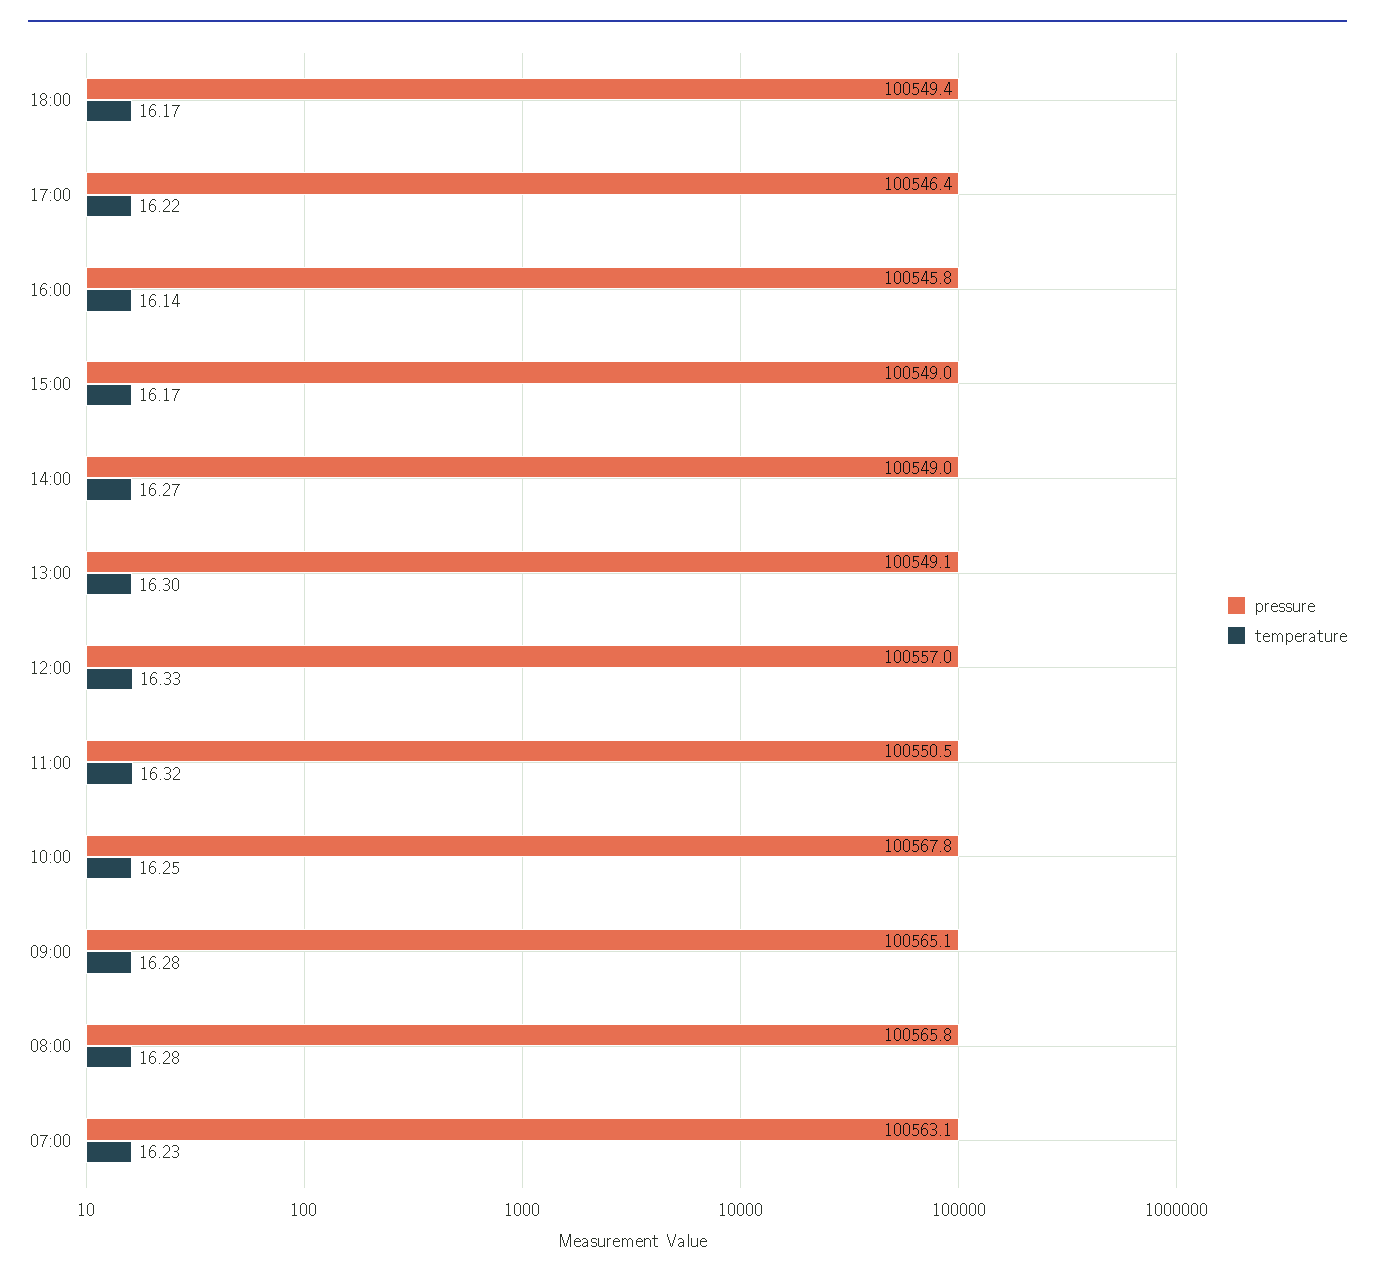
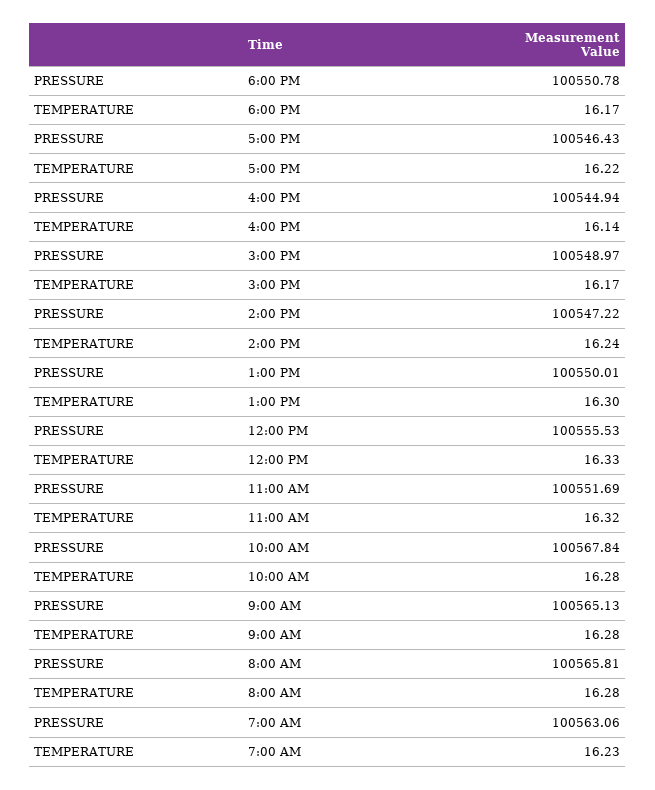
  {
    "pressure": {
-     "18:00": 100549.4,
+     "18:00": 100550.78,
      "17:00": 100546.43,
-     "16:00": 100545.8,
+     "16:00": 100544.94,
      "15:00": 100548.97,
-     "14:00": 100549,
+     "14:00": 100547.22,
-     "13:00": 100549.1,
+     "13:00": 100550.01,
-     "12:00": 100557,
+     "12:00": 100555.53,
-     "11:00": 100550.5,
+     "11:00": 100551.69,
      "10:00": 100567.84,
      "09:00": 100565.13,
      "08:00": 100565.81,
      "07:00": 100563.06
    },
    "temperature": {
      "18:00": 16.17,
      "17:00": 16.22,
      "16:00": 16.14,
      "15:00": 16.17,
-     "14:00": 16.27,
+     "14:00": 16.24,
      "13:00": 16.3,
      "12:00": 16.33,
      "11:00": 16.32,
-     "10:00": 16.25,
+     "10:00": 16.28,
      "09:00": 16.28,
      "08:00": 16.28,
      "07:00": 16.23
    }
  }

